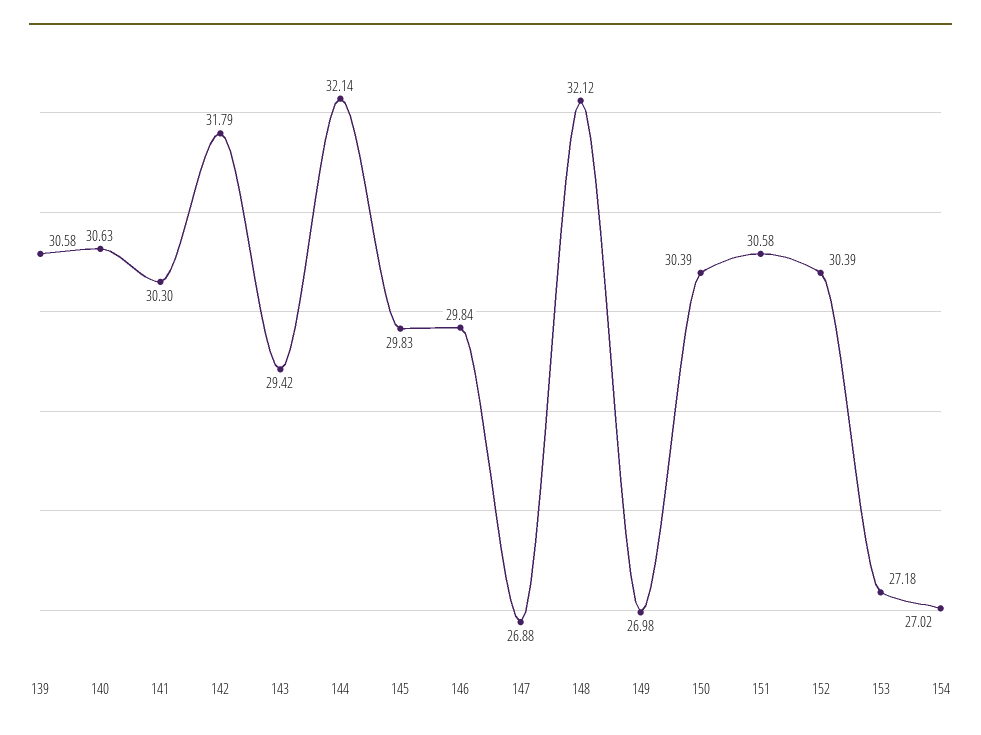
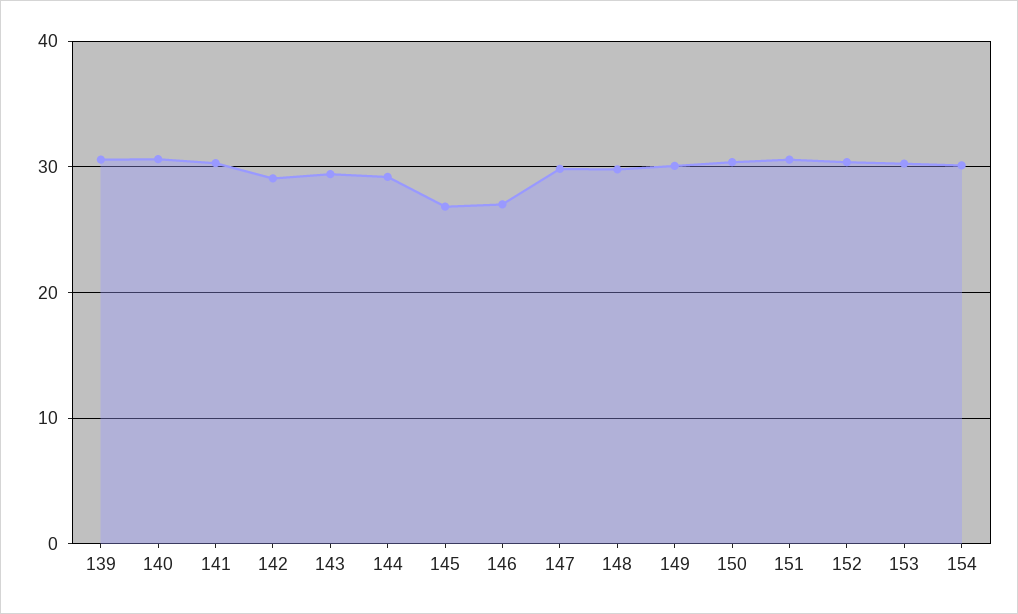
  {
    "139": 30.58,
    "140": 30.63,
    "141": 30.3,
-   "142": 31.79,
+   "142": 29,
    "143": 29.42,
-   "144": 32.14,
+   "144": 29,
-   "145": 29.83,
+   "145": 27,
-   "146": 29.84,
+   "146": 27,
-   "147": 26.88,
+   "147": 30,
-   "148": 32.12,
+   "148": 30,
-   "149": 26.98,
+   "149": 30,
    "150": 30.39,
    "151": 30.58,
    "152": 30.39,
-   "153": 27.18,
+   "153": 30,
-   "154": 27.02
+   "154": 30
  }

